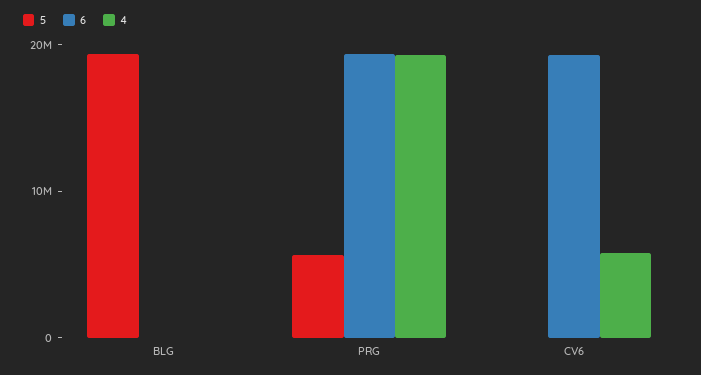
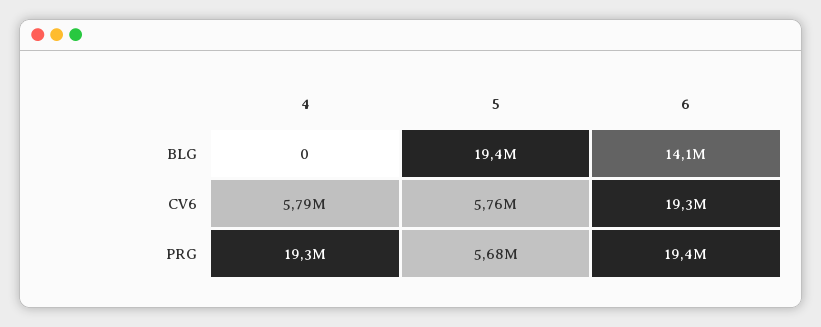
  {
    "5": {
      "BLG": 19400000,
      "PRG": 5680000,
-     "CV6": 0
+     "CV6": 5760000
    },
    "6": {
-     "BLG": 0,
+     "BLG": 14100000,
      "PRG": 19400000,
      "CV6": 19300000
    },
    "4": {
      "BLG": 0,
      "PRG": 19300000,
      "CV6": 5790000
    }
  }

